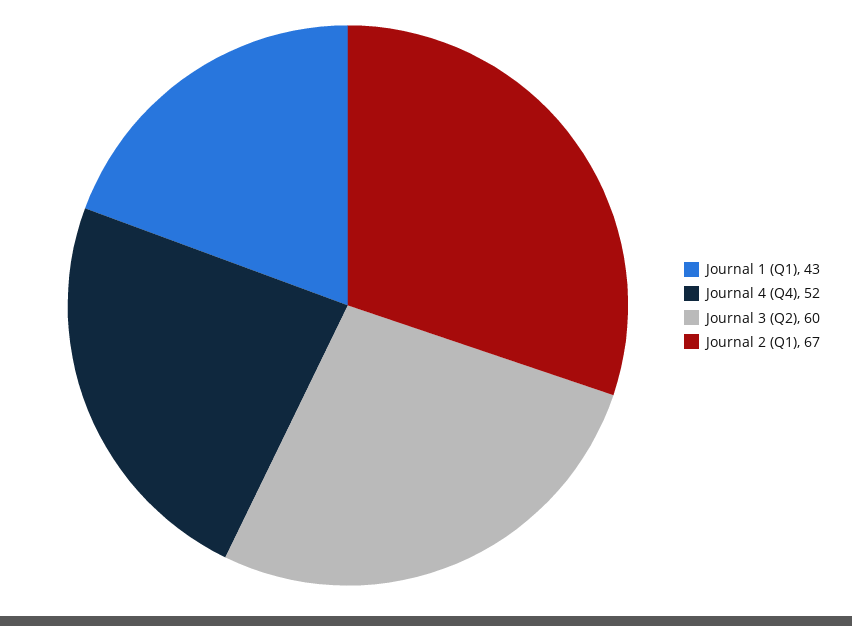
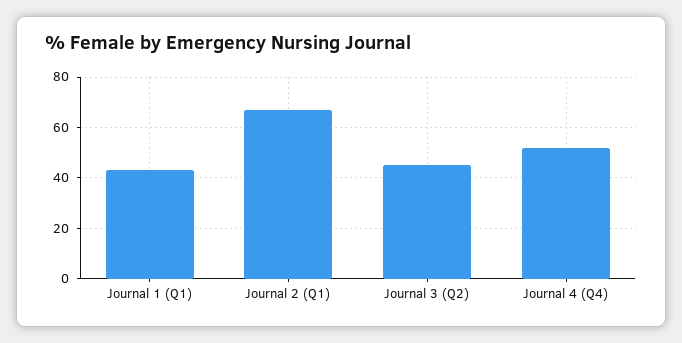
  {
    "Journal 1 (Q1)": 43,
    "Journal 4 (Q4)": 52,
-   "Journal 3 (Q2)": 60,
+   "Journal 3 (Q2)": 45,
    "Journal 2 (Q1)": 67
  }

